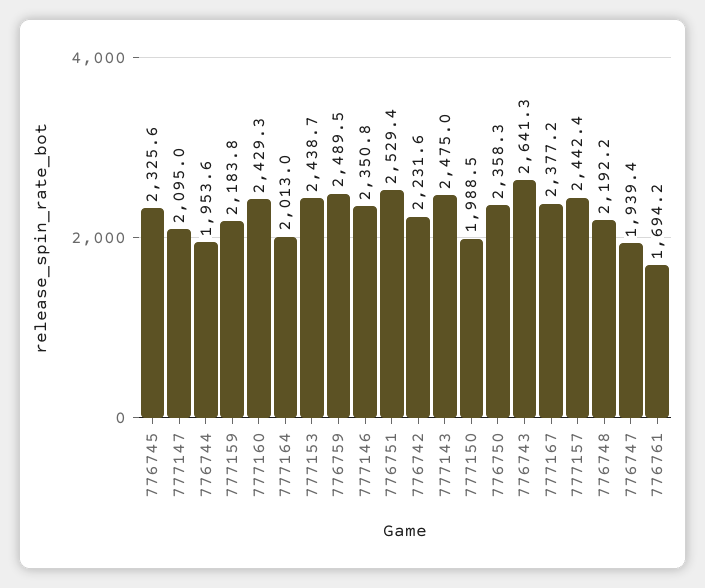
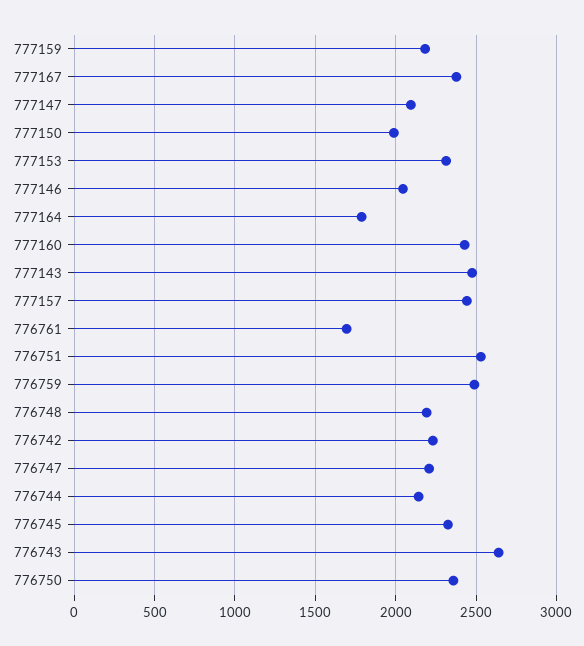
  {
    "776745": 2325.6,
    "777147": 2095,
-   "776744": 1953.6,
+   "776744": 2150,
    "777159": 2183.8,
    "777160": 2429.3,
-   "777164": 2013,
+   "777164": 1800,
-   "777153": 2438.7,
+   "777153": 2300,
    "776759": 2489.5,
-   "777146": 2350.8,
+   "777146": 2050,
    "776751": 2529.4,
    "776742": 2231.6,
    "777143": 2475,
    "777150": 1988.5,
    "776750": 2358.3,
    "776743": 2641.3,
    "777167": 2377.2,
    "777157": 2442.4,
    "776748": 2192.2,
-   "776747": 1939.4,
+   "776747": 2200,
    "776761": 1694.2
  }

